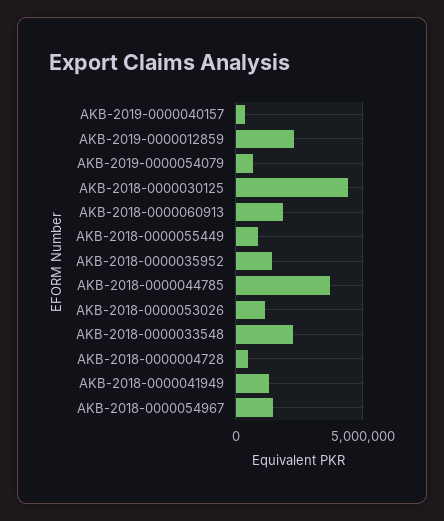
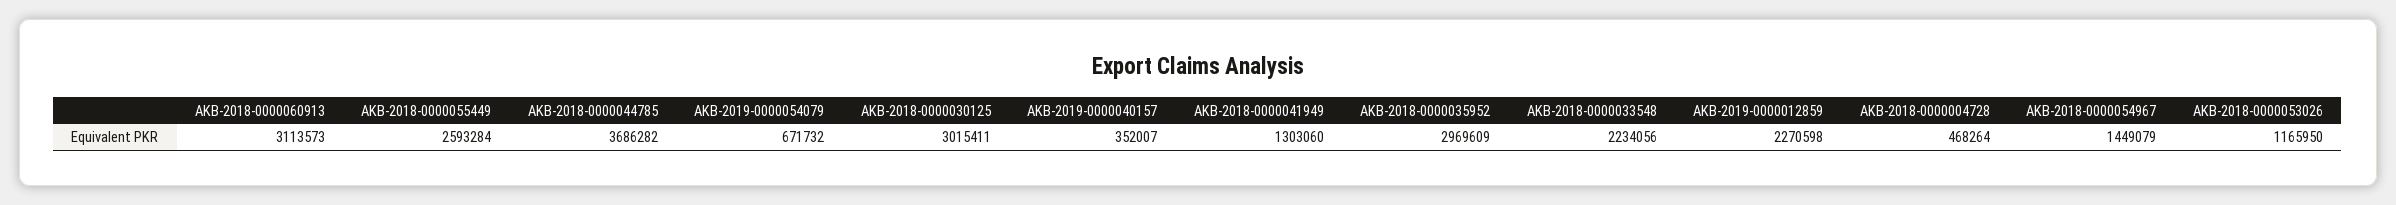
  {
    "AKB-2019-0000040157": 352007,
    "AKB-2019-0000012859": 2270598,
    "AKB-2019-0000054079": 671732,
-   "AKB-2018-0000030125": 4500000,
+   "AKB-2018-0000030125": 3015411,
-   "AKB-2018-0000060913": 2000000,
+   "AKB-2018-0000060913": 3113573,
-   "AKB-2018-0000055449": 1000000,
+   "AKB-2018-0000055449": 2593284,
-   "AKB-2018-0000035952": 1500000,
+   "AKB-2018-0000035952": 2969609,
    "AKB-2018-0000044785": 3686282,
    "AKB-2018-0000053026": 1165950,
    "AKB-2018-0000033548": 2234056,
    "AKB-2018-0000004728": 468264,
    "AKB-2018-0000041949": 1303060,
    "AKB-2018-0000054967": 1449079
  }

